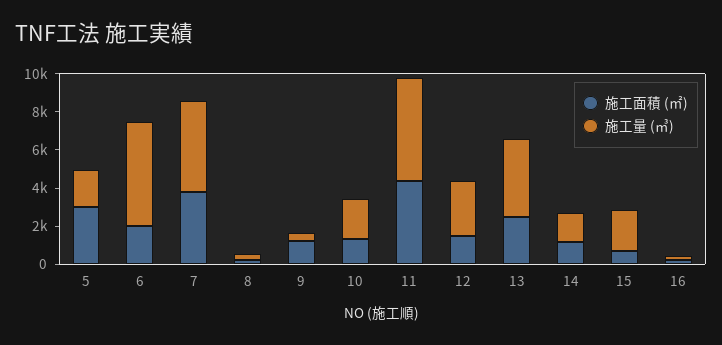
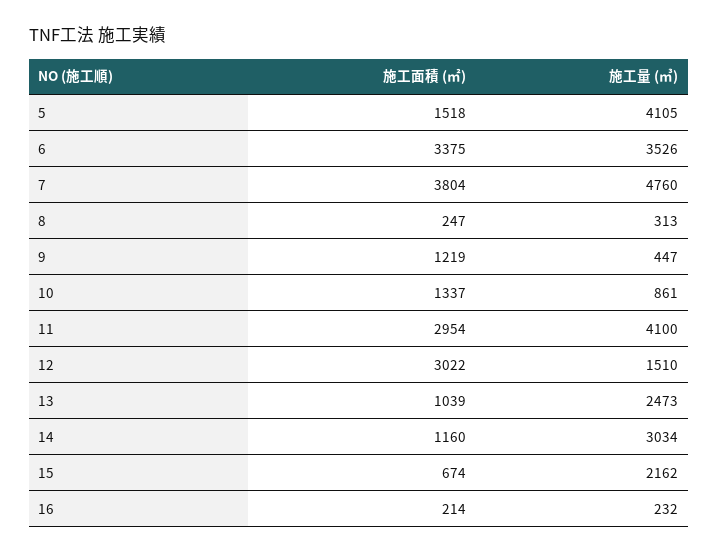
  {
    "施工面積 (㎡)": {
-     "5": 3000,
+     "5": 1518,
-     "6": 2000,
+     "6": 3375,
      "7": 3804,
      "8": 247,
      "9": 1219,
      "10": 1337,
-     "11": 4500,
+     "11": 2954,
-     "12": 1500,
+     "12": 3022,
-     "13": 2500,
+     "13": 1039,
      "14": 1160,
      "15": 674,
      "16": 214
    },
    "施工量 (㎥)": {
-     "5": 2000,
+     "5": 4105,
-     "6": 5500,
+     "6": 3526,
      "7": 4760,
      "8": 313,
      "9": 447,
-     "10": 2000,
+     "10": 861,
-     "11": 5500,
+     "11": 4100,
-     "12": 3000,
+     "12": 1510,
-     "13": 4000,
+     "13": 2473,
-     "14": 1500,
+     "14": 3034,
      "15": 2162,
      "16": 232
    }
  }

